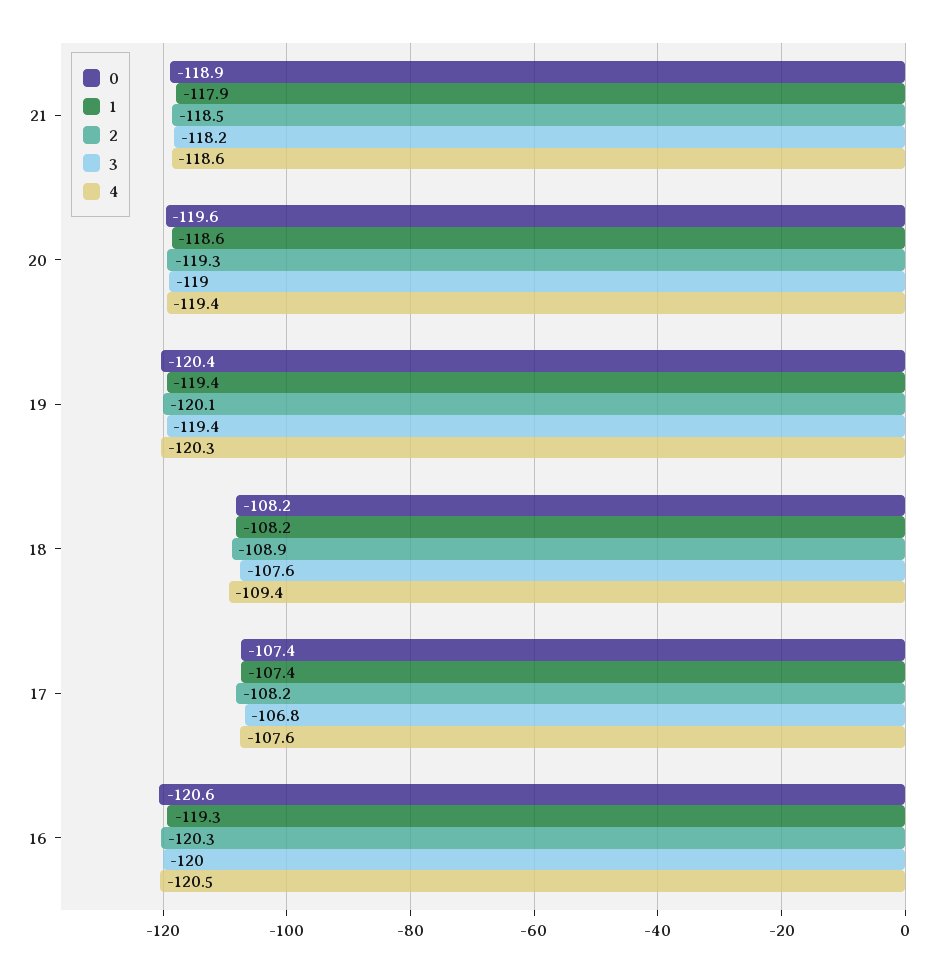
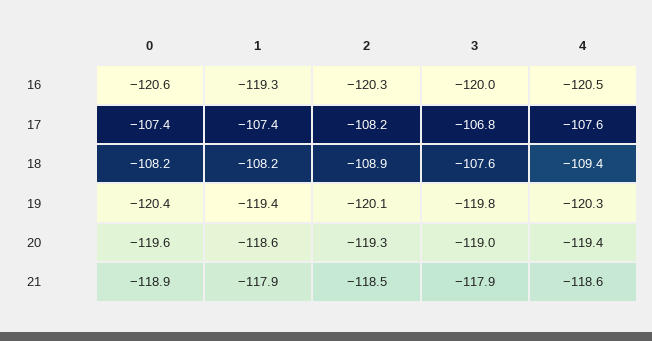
  {
    "0": {
      "21": -118.9,
      "20": -119.6,
      "19": -120.4,
      "18": -108.2,
      "17": -107.4,
      "16": -120.6
    },
    "1": {
      "21": -117.9,
      "20": -118.6,
      "19": -119.4,
      "18": -108.2,
      "17": -107.4,
      "16": -119.3
    },
    "2": {
      "21": -118.5,
      "20": -119.3,
      "19": -120.1,
      "18": -108.9,
      "17": -108.2,
      "16": -120.3
    },
    "3": {
-     "21": -118.2,
+     "21": -117.9,
      "20": -119,
-     "19": -119.4,
+     "19": -119.8,
      "18": -107.6,
      "17": -106.8,
      "16": -120
    },
    "4": {
      "21": -118.6,
      "20": -119.4,
      "19": -120.3,
      "18": -109.4,
      "17": -107.6,
      "16": -120.5
    }
  }

